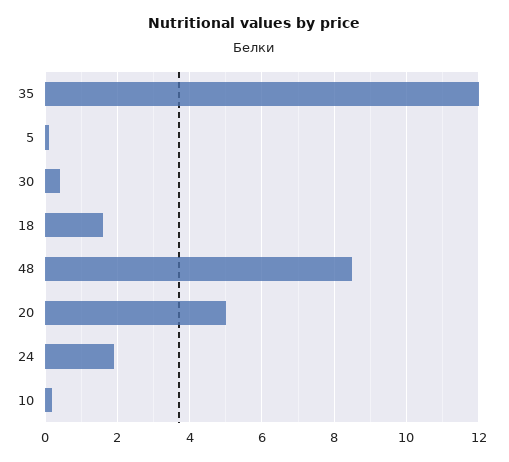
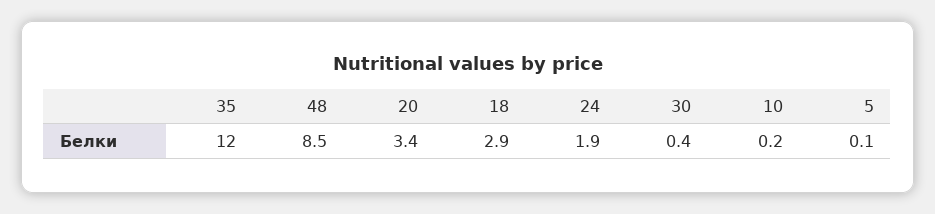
  {
    "35": 12,
    "5": 0.1,
    "30": 0.4,
-   "18": 1.5,
+   "18": 2.9,
    "48": 8.5,
-   "20": 5,
+   "20": 3.4,
    "24": 1.9,
    "10": 0.2
  }

